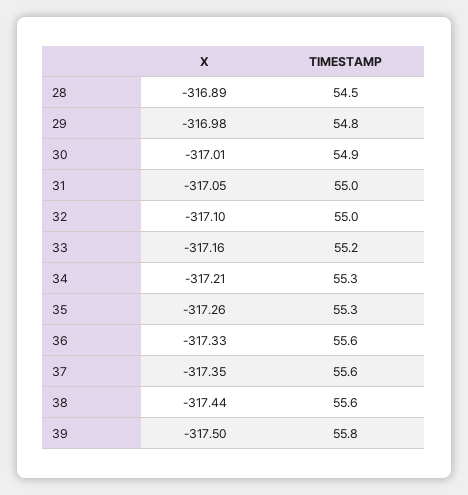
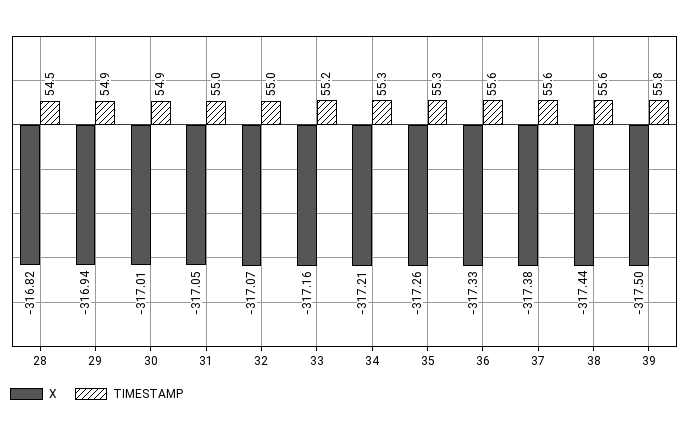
  {
    "X": {
-     "28": -316.89,
+     "28": -316.82,
-     "29": -316.98,
+     "29": -316.94,
      "30": -317.01,
      "31": -317.05,
-     "32": -317.1,
+     "32": -317.07,
      "33": -317.16,
      "34": -317.21,
      "35": -317.26,
      "36": -317.33,
-     "37": -317.35,
+     "37": -317.38,
      "38": -317.44,
      "39": -317.5
    },
    "TIMESTAMP": {
      "28": 54.5,
-     "29": 54.8,
+     "29": 54.9,
      "30": 54.9,
      "31": 55,
      "32": 55,
      "33": 55.2,
      "34": 55.3,
      "35": 55.3,
      "36": 55.6,
      "37": 55.6,
      "38": 55.6,
      "39": 55.8
    }
  }

